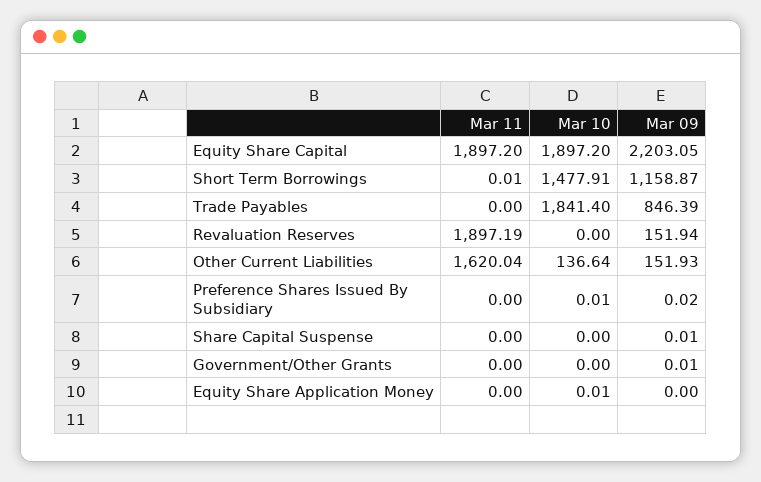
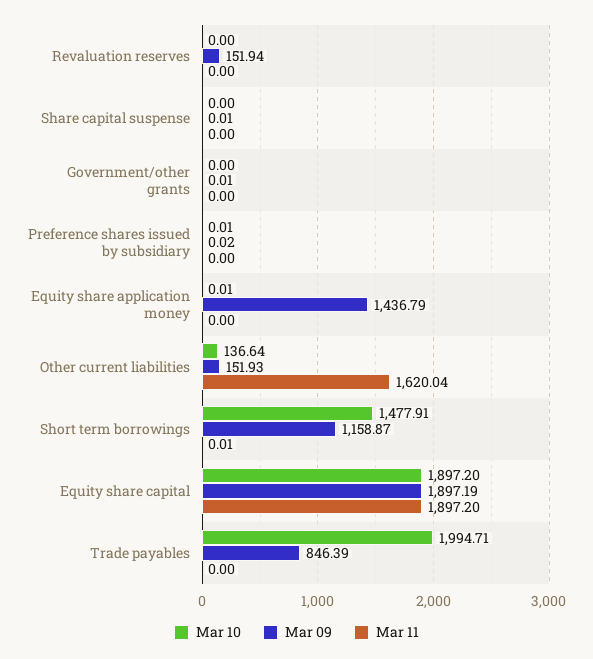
  {
    "Mar 11": {
      "Equity Share Capital": 1897.2,
      "Short Term Borrowings": 0.01,
      "Trade Payables": 0,
-     "Revaluation Reserves": 1897.19,
+     "Revaluation Reserves": 0,
      "Other Current Liabilities": 1620.04,
      "Preference Shares Issued By Subsidiary": 0,
      "Share Capital Suspense": 0,
      "Government/Other Grants": 0,
      "Equity Share Application Money": 0
    },
    "Mar 10": {
      "Equity Share Capital": 1897.2,
      "Short Term Borrowings": 1477.91,
-     "Trade Payables": 1841.4,
+     "Trade Payables": 1994.71,
      "Revaluation Reserves": 0,
      "Other Current Liabilities": 136.64,
      "Preference Shares Issued By Subsidiary": 0.01,
      "Share Capital Suspense": 0,
      "Government/Other Grants": 0,
      "Equity Share Application Money": 0.01
    },
    "Mar 09": {
-     "Equity Share Capital": 2203.05,
+     "Equity Share Capital": 1897.19,
      "Short Term Borrowings": 1158.87,
      "Trade Payables": 846.39,
      "Revaluation Reserves": 151.94,
      "Other Current Liabilities": 151.93,
      "Preference Shares Issued By Subsidiary": 0.02,
      "Share Capital Suspense": 0.01,
      "Government/Other Grants": 0.01,
-     "Equity Share Application Money": 0
+     "Equity Share Application Money": 1436.79
    }
  }

